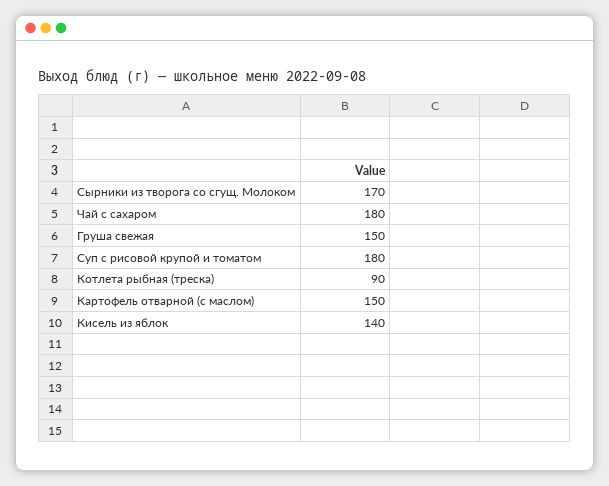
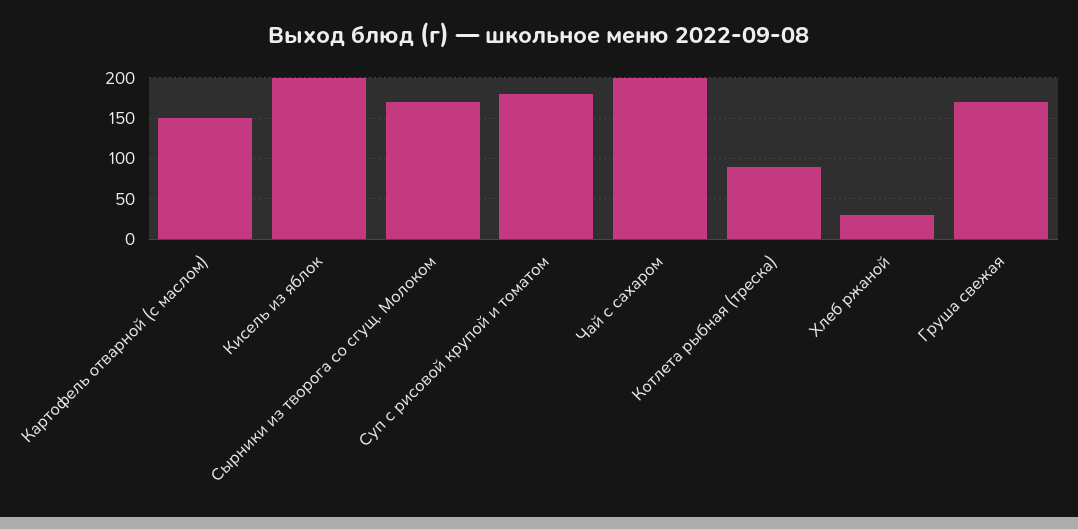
  {
    "Сырники из творога со сгущ. Молоком": 170,
-   "Чай с сахаром": 180,
+   "Чай с сахаром": 200,
-   "Груша свежая": 150,
+   "Груша свежая": 170,
    "Суп с рисовой крупой и томатом": 180,
    "Котлета рыбная (треска)": 90,
    "Картофель отварной (с маслом)": 150,
-   "Кисель из яблок": 140
+   "Кисель из яблок": 200,
+   "Хлеб ржаной": 30
  }

